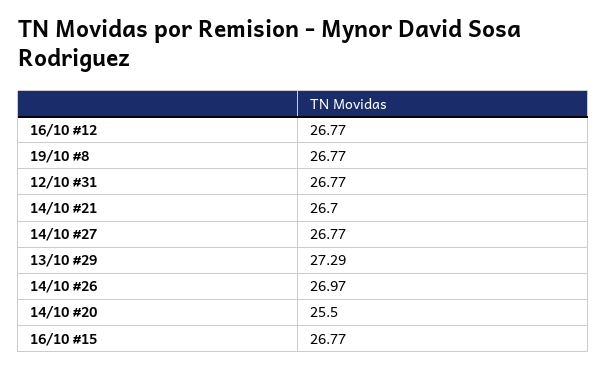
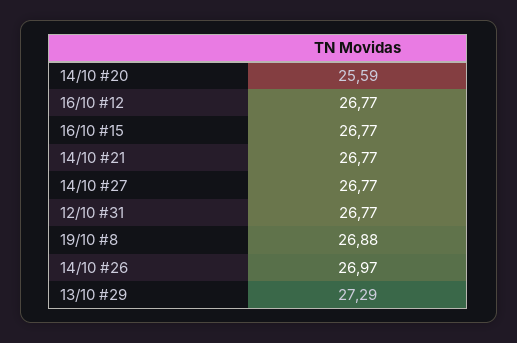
  {
    "16/10 #12": 26.77,
-   "19/10 #8": 26.77,
+   "19/10 #8": 26.88,
    "12/10 #31": 26.77,
-   "14/10 #21": 26.7,
+   "14/10 #21": 26.77,
    "14/10 #27": 26.77,
    "13/10 #29": 27.29,
    "14/10 #26": 26.97,
-   "14/10 #20": 25.5,
+   "14/10 #20": 25.59,
    "16/10 #15": 26.77
  }

